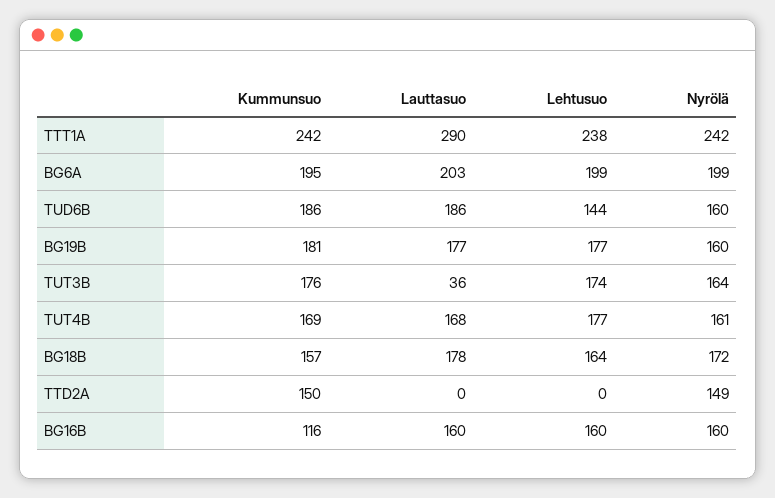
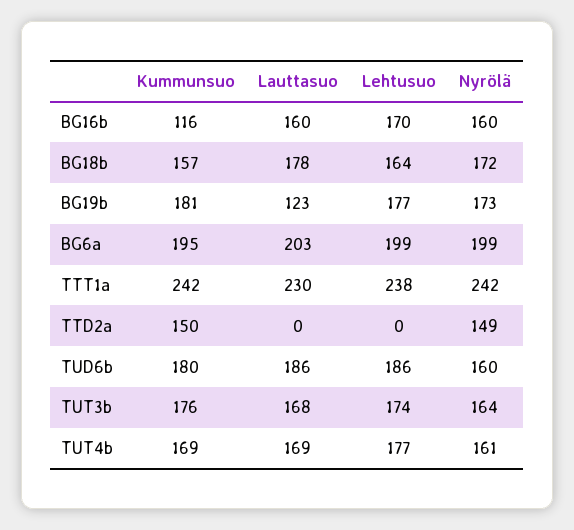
  {
    "Kummunsuo": {
      "TTT1A": 242,
      "BG6A": 195,
-     "TUD6B": 186,
+     "TUD6B": 180,
      "BG19B": 181,
      "TUT3B": 176,
      "TUT4B": 169,
      "BG18B": 157,
      "TTD2A": 150,
      "BG16B": 116
    },
    "Lauttasuo": {
-     "TTT1A": 290,
+     "TTT1A": 230,
      "BG6A": 203,
      "TUD6B": 186,
-     "BG19B": 177,
+     "BG19B": 123,
-     "TUT3B": 36,
+     "TUT3B": 168,
-     "TUT4B": 168,
+     "TUT4B": 169,
      "BG18B": 178,
      "TTD2A": 0,
      "BG16B": 160
    },
    "Lehtusuo": {
      "TTT1A": 238,
      "BG6A": 199,
-     "TUD6B": 144,
+     "TUD6B": 186,
      "BG19B": 177,
      "TUT3B": 174,
      "TUT4B": 177,
      "BG18B": 164,
      "TTD2A": 0,
-     "BG16B": 160
+     "BG16B": 170
    },
    "Nyrölä": {
      "TTT1A": 242,
      "BG6A": 199,
      "TUD6B": 160,
-     "BG19B": 160,
+     "BG19B": 173,
      "TUT3B": 164,
      "TUT4B": 161,
      "BG18B": 172,
      "TTD2A": 149,
      "BG16B": 160
    }
  }

